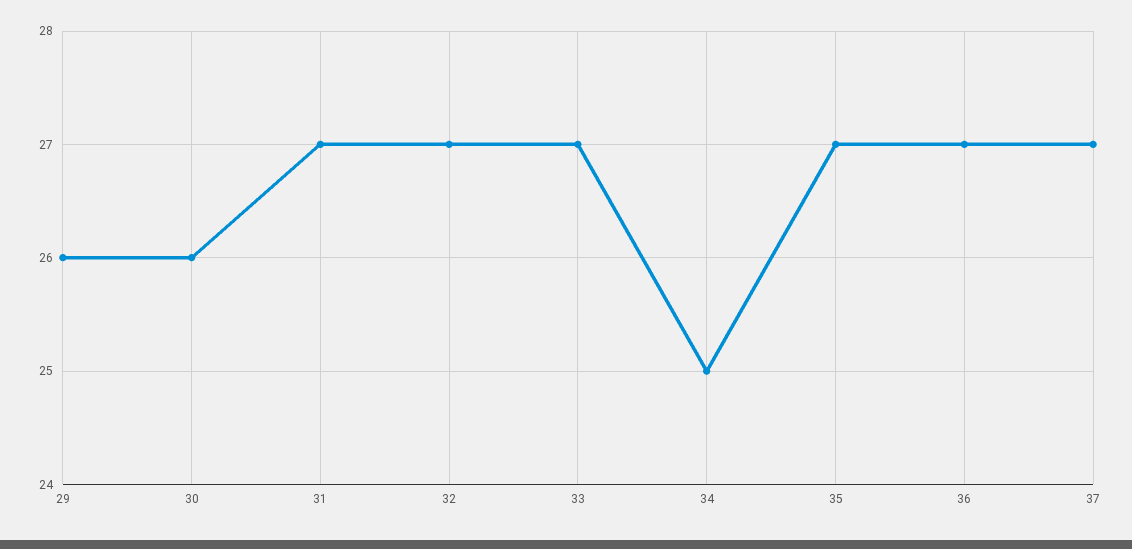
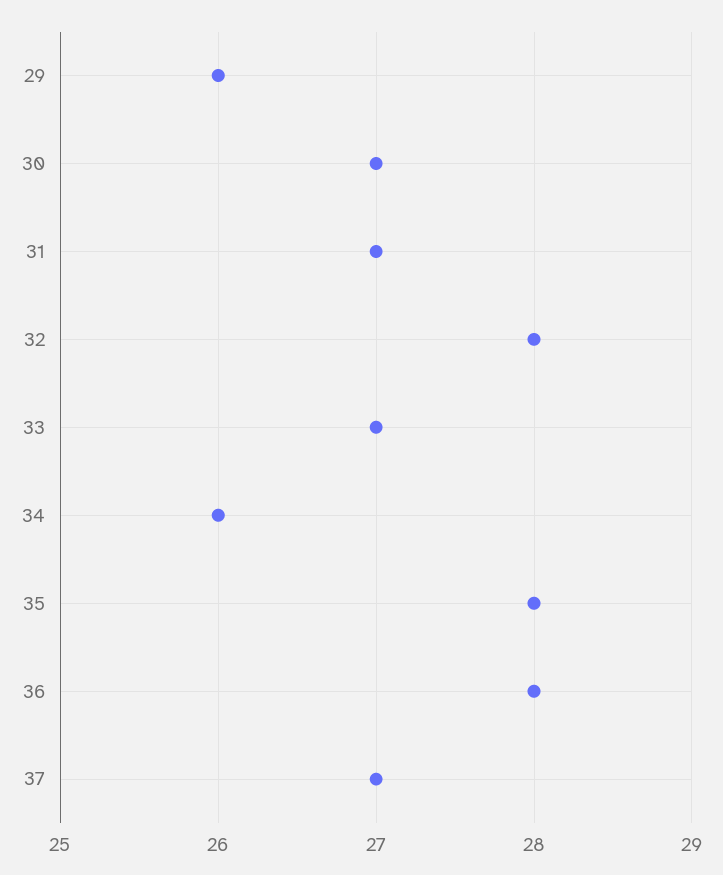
  {
    "29": 26,
-   "30": 26,
+   "30": 27,
    "31": 27,
-   "32": 27,
+   "32": 28,
    "33": 27,
-   "34": 25,
+   "34": 26,
-   "35": 27,
+   "35": 28,
-   "36": 27,
+   "36": 28,
    "37": 27
  }

